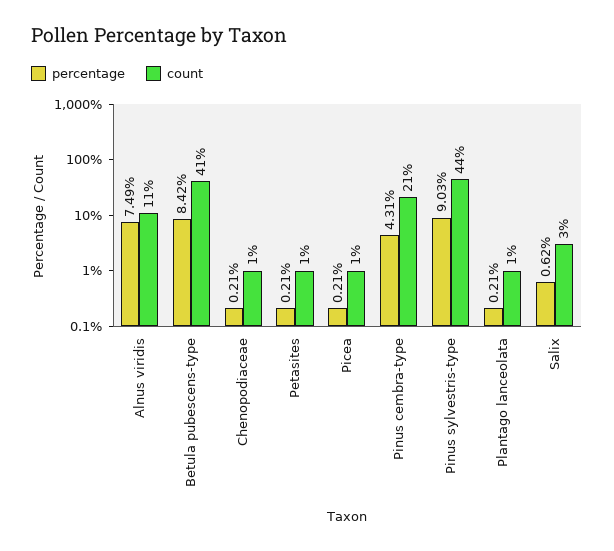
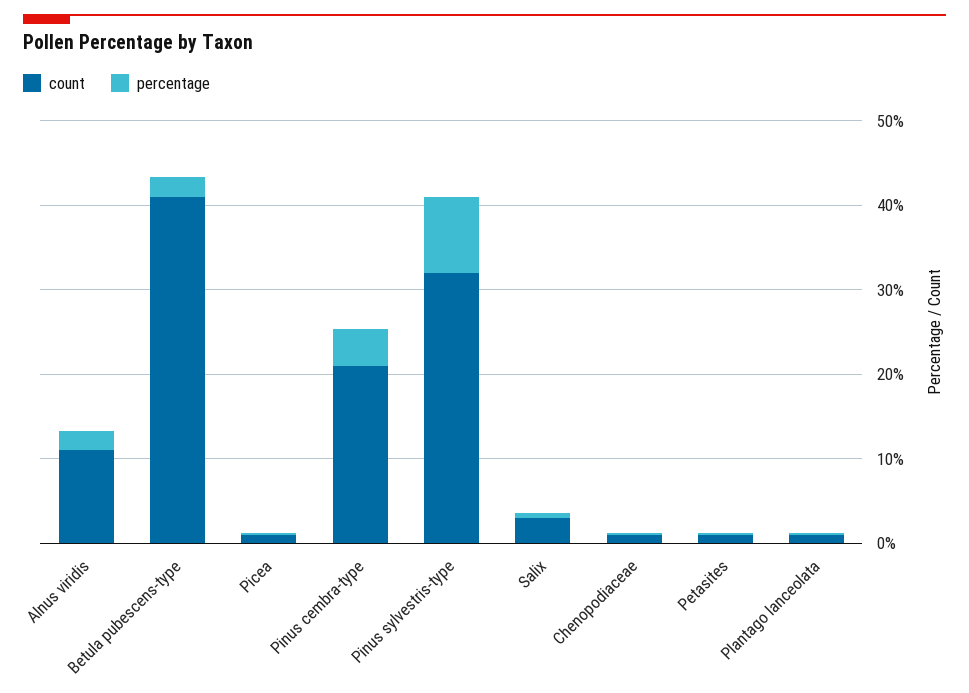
  {
    "percentage": {
-     "Alnus viridis": 7.49,
+     "Alnus viridis": 2,
-     "Betula pubescens-type": 8.42,
+     "Betula pubescens-type": 2,
      "Chenopodiaceae": 0.21,
      "Petasites": 0.21,
      "Picea": 0.21,
      "Pinus cembra-type": 4.31,
      "Pinus sylvestris-type": 9.03,
      "Plantago lanceolata": 0.21,
      "Salix": 0.62
    },
    "count": {
      "Alnus viridis": 11,
      "Betula pubescens-type": 41,
      "Chenopodiaceae": 1,
      "Petasites": 1,
      "Picea": 1,
      "Pinus cembra-type": 21,
-     "Pinus sylvestris-type": 44,
+     "Pinus sylvestris-type": 32,
      "Plantago lanceolata": 1,
      "Salix": 3
    }
  }

